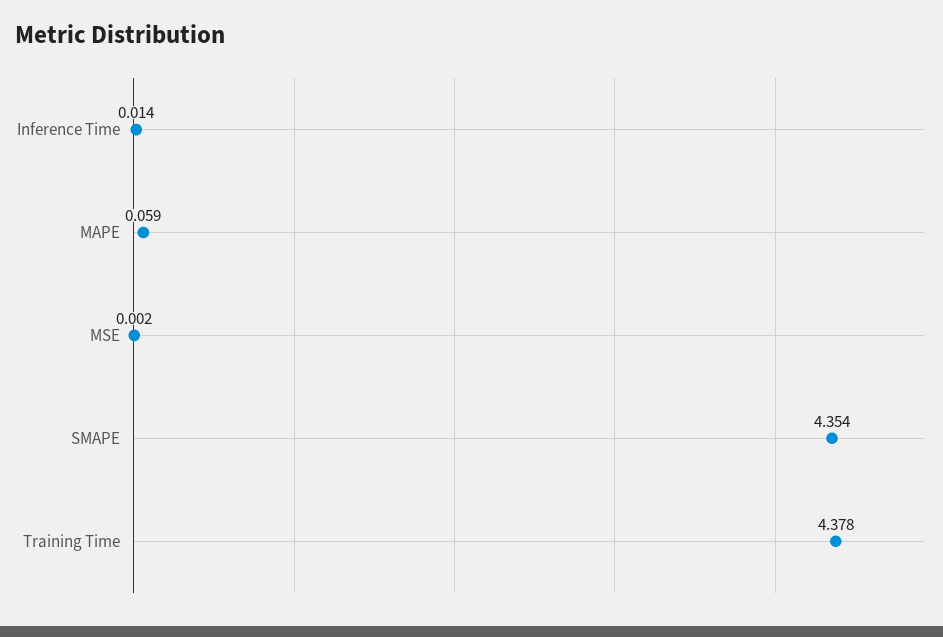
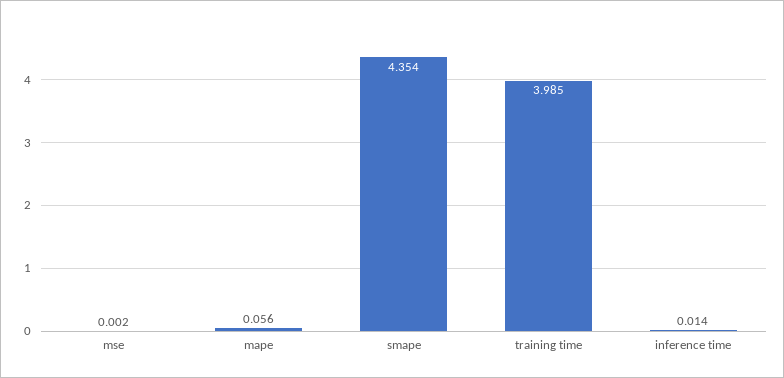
  {
    "Inference Time": 0.014,
-   "MAPE": 0.059,
+   "MAPE": 0.056,
    "MSE": 0.002,
    "SMAPE": 4.354,
-   "Training Time": 4.378
+   "Training Time": 3.985
  }

